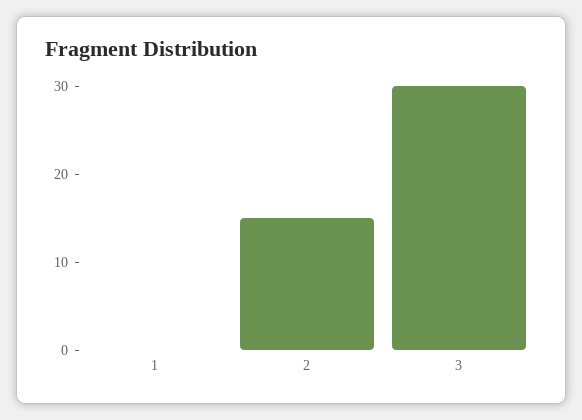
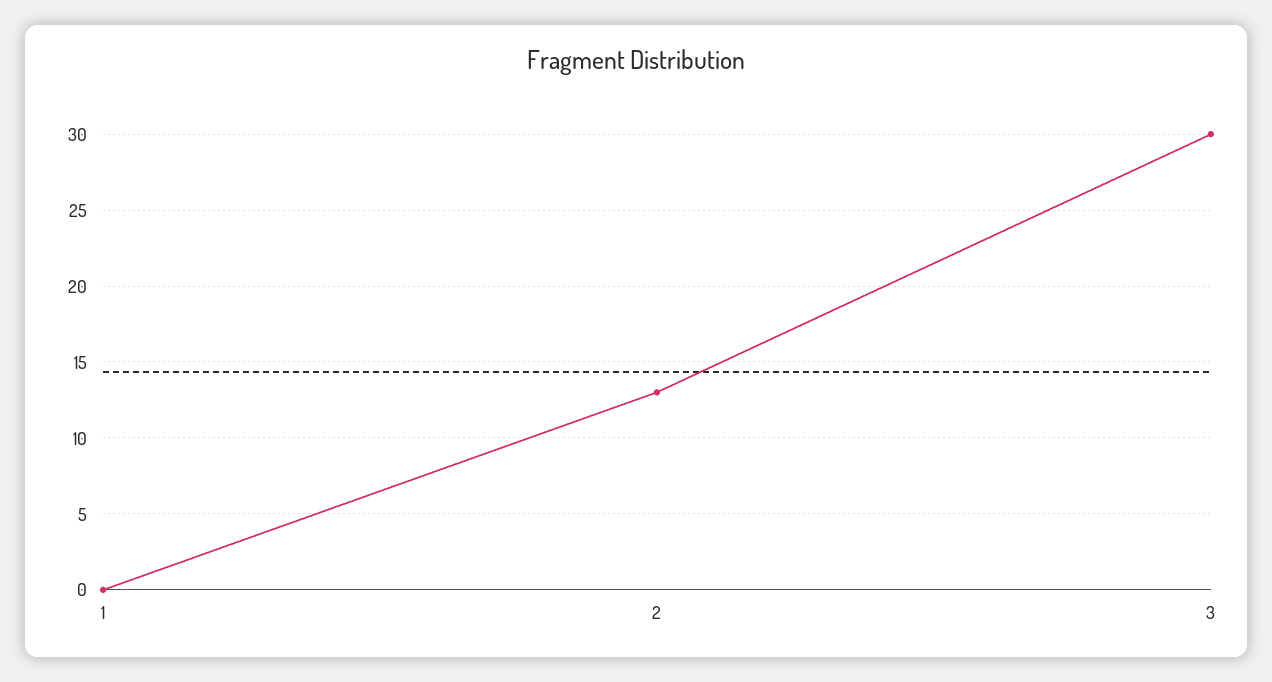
  {
    "1": 0,
-   "2": 15,
+   "2": 13,
    "3": 30
  }

